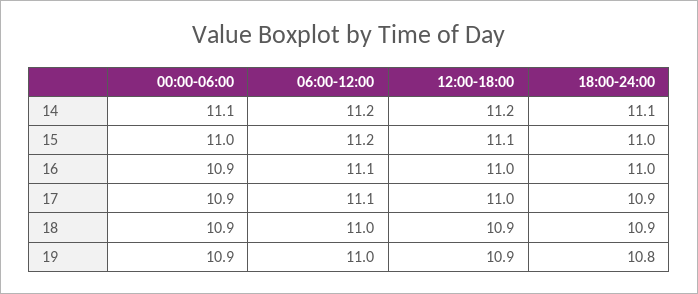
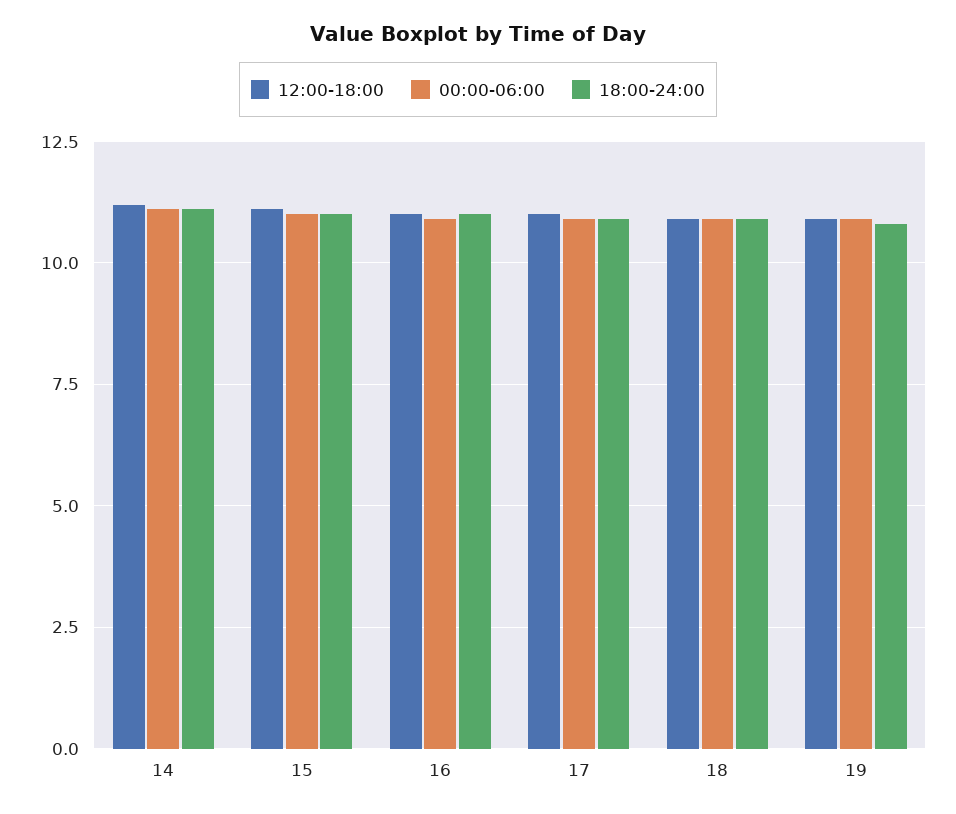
  {
    "00:00-06:00": {
      "14": 11.1,
      "15": 11,
      "16": 10.9,
      "17": 10.9,
      "18": 10.9,
      "19": 10.9
    },
-   "06:00-12:00": {
-     "14": 11.2,
-     "15": 11.2,
-     "16": 11.1,
-     "17": 11.1,
-     "18": 11,
-     "19": 11
-   },
    "12:00-18:00": {
      "14": 11.2,
      "15": 11.1,
      "16": 11,
      "17": 11,
      "18": 10.9,
      "19": 10.9
    },
    "18:00-24:00": {
      "14": 11.1,
      "15": 11,
      "16": 11,
      "17": 10.9,
      "18": 10.9,
      "19": 10.8
    }
  }

